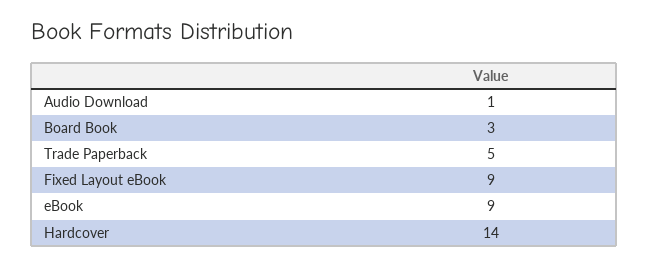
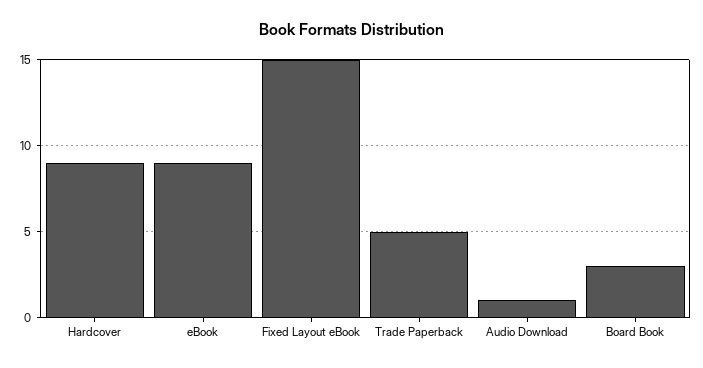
  {
    "Audio Download": 1,
    "Board Book": 3,
    "Trade Paperback": 5,
-   "Fixed Layout eBook": 9,
+   "Fixed Layout eBook": 15,
    "eBook": 9,
-   "Hardcover": 14
+   "Hardcover": 9
  }

